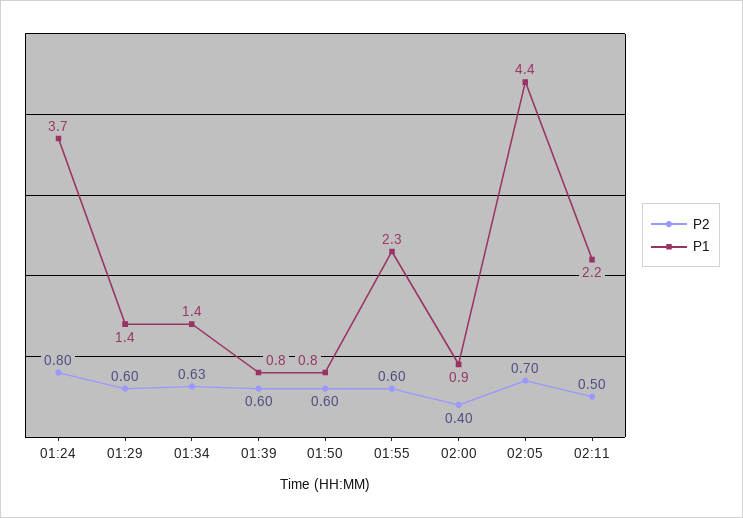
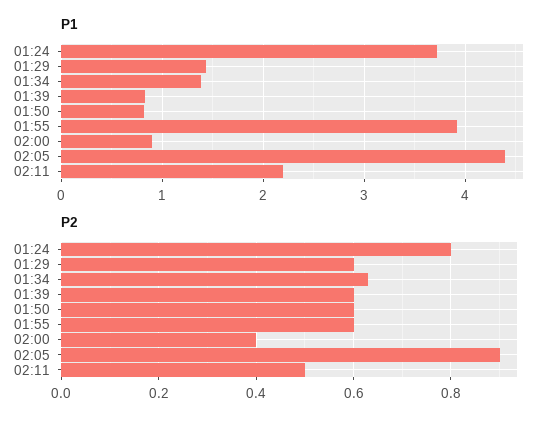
  {
    "P2": {
      "01:24": 0.8,
      "01:29": 0.6,
      "01:34": 0.63,
      "01:39": 0.6,
      "01:50": 0.6,
      "01:55": 0.6,
      "02:00": 0.4,
-     "02:05": 0.7,
+     "02:05": 0.9,
      "02:11": 0.5
    },
    "P1": {
      "01:24": 3.7,
      "01:29": 1.4,
      "01:34": 1.4,
      "01:39": 0.8,
      "01:50": 0.8,
-     "01:55": 2.3,
+     "01:55": 3.9,
      "02:00": 0.9,
      "02:05": 4.4,
      "02:11": 2.2
    }
  }

